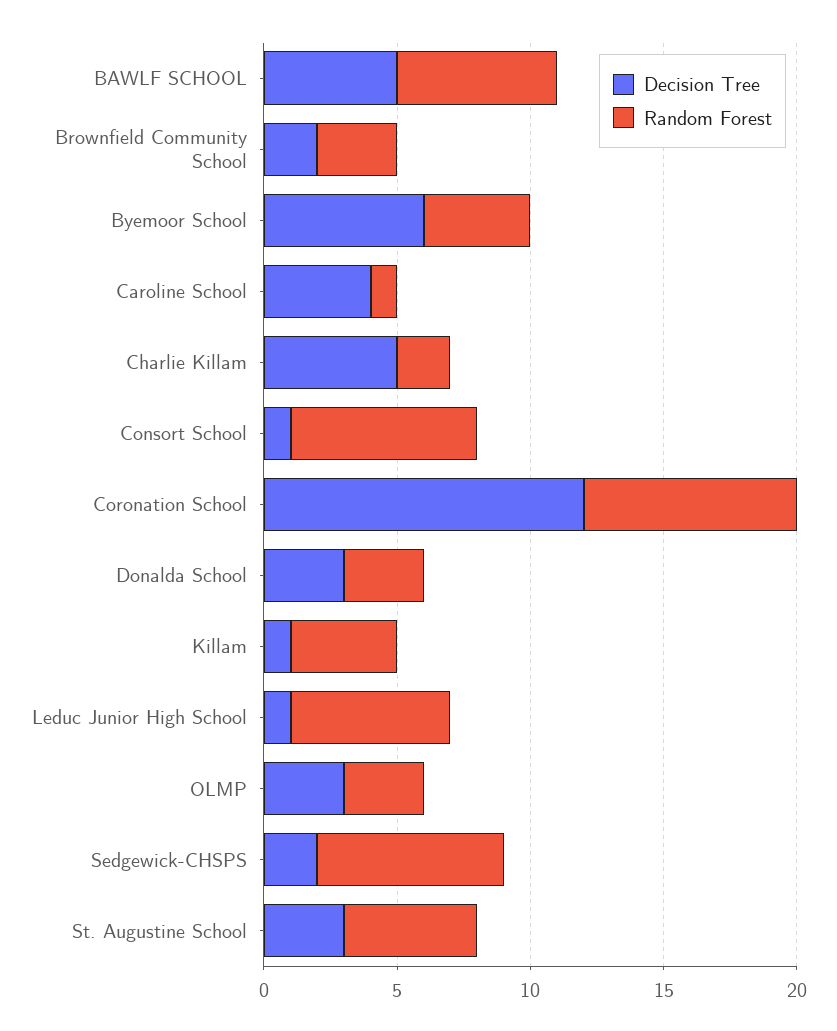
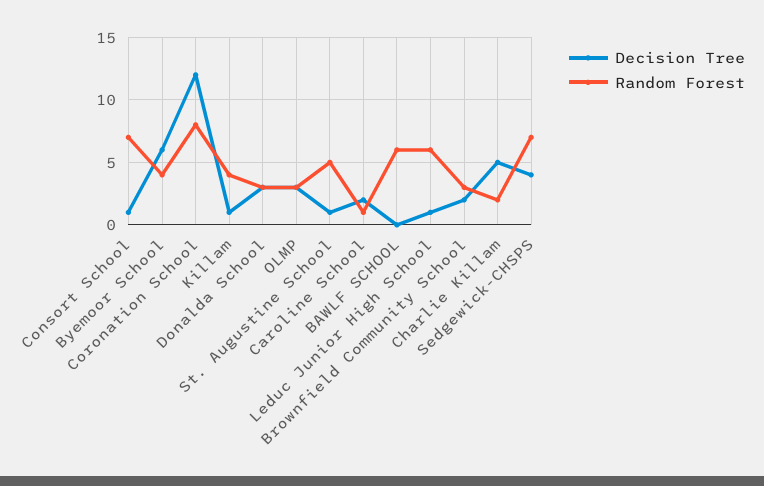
  {
    "Decision Tree": {
-     "BAWLF SCHOOL": 5,
+     "BAWLF SCHOOL": 0,
      "Brownfield Community School": 2,
      "Byemoor School": 6,
-     "Caroline School": 4,
+     "Caroline School": 2,
      "Charlie Killam": 5,
      "Consort School": 1,
      "Coronation School": 12,
      "Donalda School": 3,
      "Killam": 1,
      "Leduc Junior High School": 1,
      "OLMP": 3,
-     "Sedgewick-CHSPS": 2,
+     "Sedgewick-CHSPS": 4,
-     "St. Augustine School": 3
+     "St. Augustine School": 1
    },
    "Random Forest": {
      "BAWLF SCHOOL": 6,
      "Brownfield Community School": 3,
      "Byemoor School": 4,
      "Caroline School": 1,
      "Charlie Killam": 2,
      "Consort School": 7,
      "Coronation School": 8,
      "Donalda School": 3,
      "Killam": 4,
      "Leduc Junior High School": 6,
      "OLMP": 3,
      "Sedgewick-CHSPS": 7,
      "St. Augustine School": 5
    }
  }

